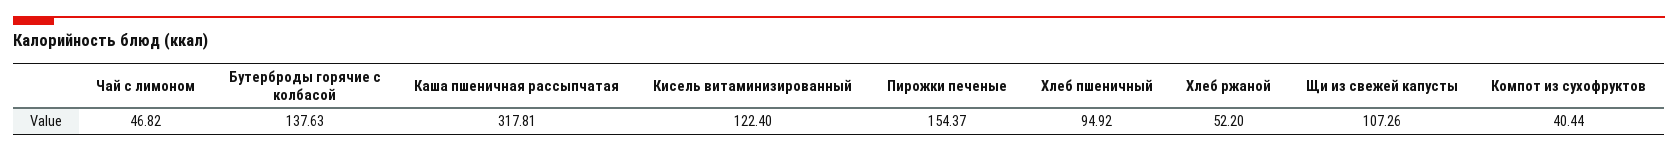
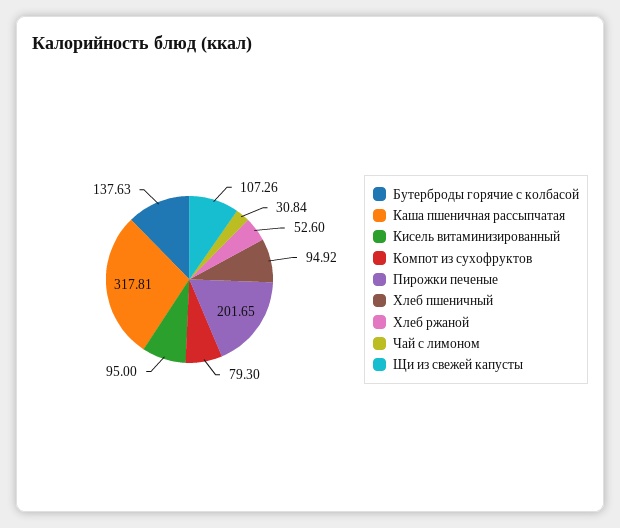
  {
-   "Чай с лимоном": 46.82,
+   "Чай с лимоном": 30.84,
    "Бутерброды горячие с колбасой": 137.63,
    "Каша пшеничная рассыпчатая": 317.81,
-   "Кисель витаминизированный": 122.4,
+   "Кисель витаминизированный": 95,
-   "Пирожки печеные": 154.37,
+   "Пирожки печеные": 201.65,
    "Хлеб пшеничный": 94.92,
-   "Хлеб ржаной": 52.2,
+   "Хлеб ржаной": 52.6,
    "Щи из свежей капусты": 107.26,
-   "Компот из сухофруктов": 40.44
+   "Компот из сухофруктов": 79.3
  }

